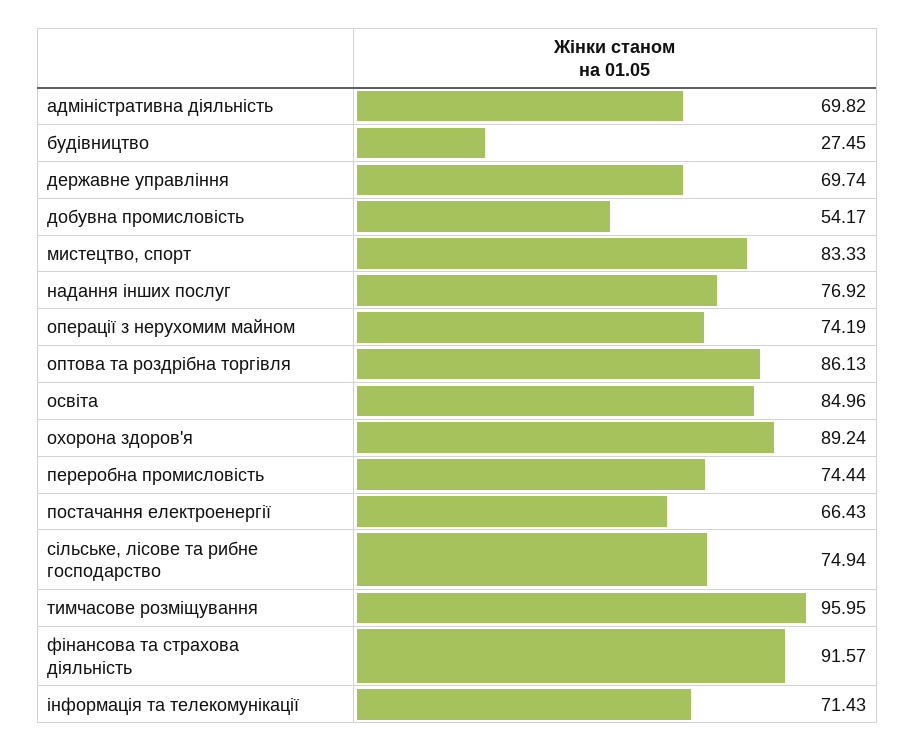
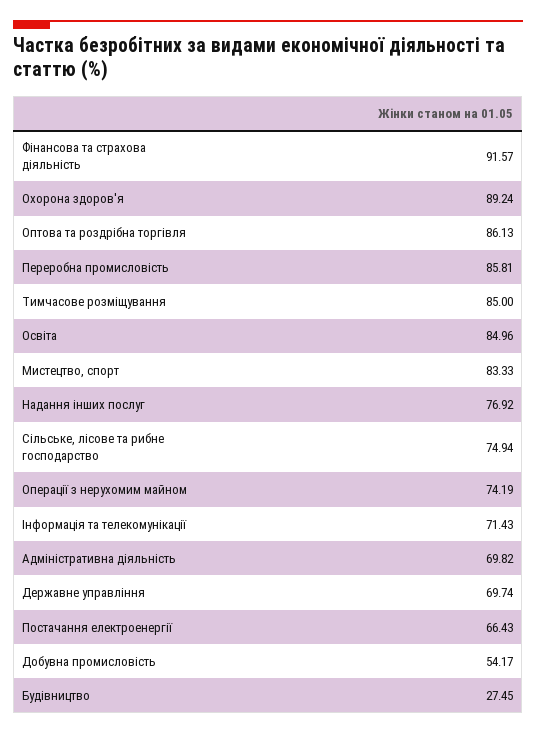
  {
    "адміністративна діяльність": 69.82,
    "будівництво": 27.45,
    "державне управління": 69.74,
    "добувна промисловість": 54.17,
    "мистецтво, спорт": 83.33,
    "надання інших послуг": 76.92,
    "операції з нерухомим майном": 74.19,
    "оптова та роздрібна торгівля": 86.13,
    "освіта": 84.96,
    "охорона здоров'я": 89.24,
-   "переробна промисловість": 74.44,
+   "переробна промисловість": 85.81,
    "постачання електроенергії": 66.43,
    "сільське, лісове та рибне господарство": 74.94,
-   "тимчасове розміщування": 95.95,
+   "тимчасове розміщування": 85,
    "фінансова та страхова діяльність": 91.57,
    "інформація та телекомунікації": 71.43
  }

